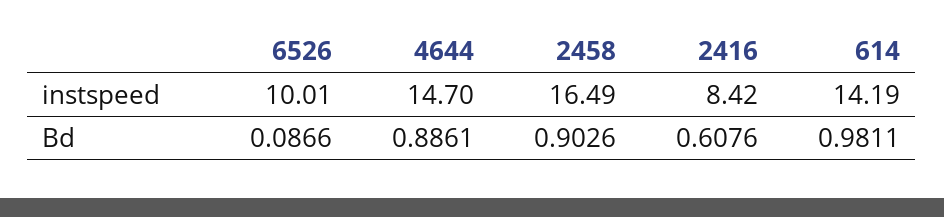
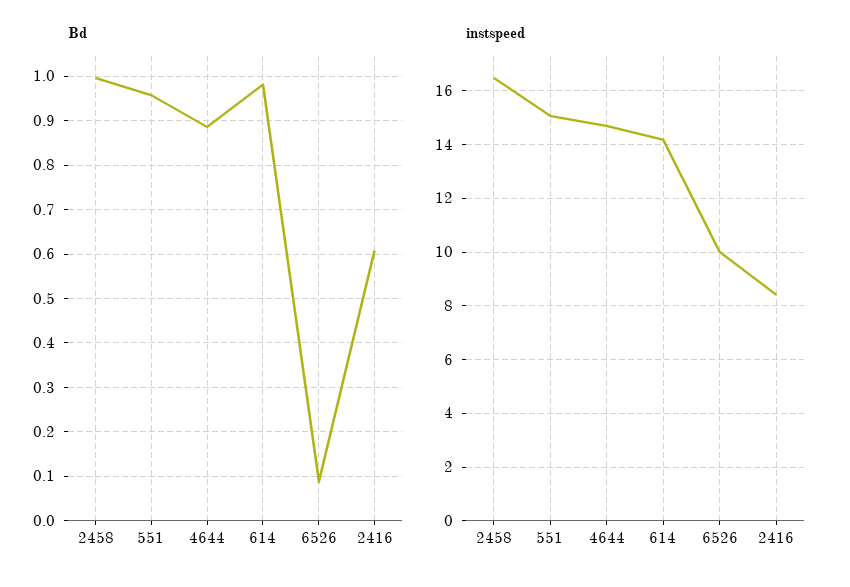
  {
    "instspeed": {
      "6526": 10.01,
      "4644": 14.7,
      "2458": 16.49,
      "2416": 8.42,
-     "614": 14.19
+     "614": 14.19,
+     "551": 15
    },
    "Bd": {
      "6526": 0.0866,
      "4644": 0.8861,
-     "2458": 0.9026,
+     "2458": 1,
      "2416": 0.6076,
-     "614": 0.9811
+     "614": 0.9811,
+     "551": 0.96
    }
  }

